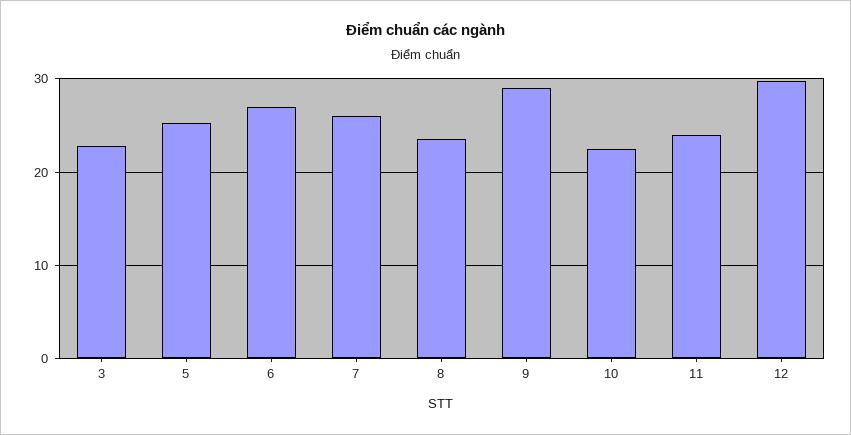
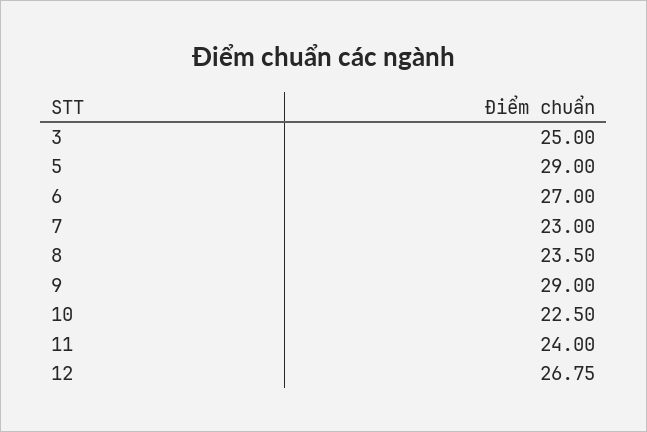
  {
-   "3": 23,
+   "3": 25,
-   "5": 25,
+   "5": 29,
    "6": 27,
-   "7": 26,
+   "7": 23,
    "8": 23.5,
    "9": 29,
    "10": 22.5,
    "11": 24,
-   "12": 30
+   "12": 26.75
  }

